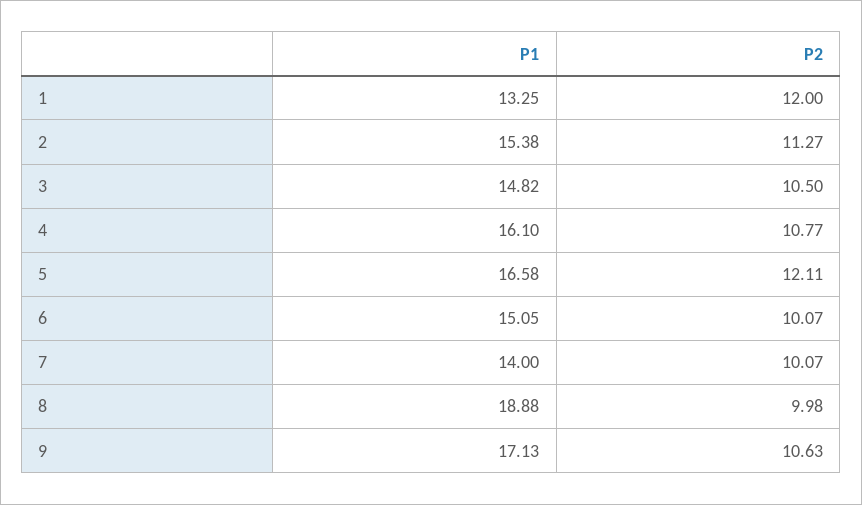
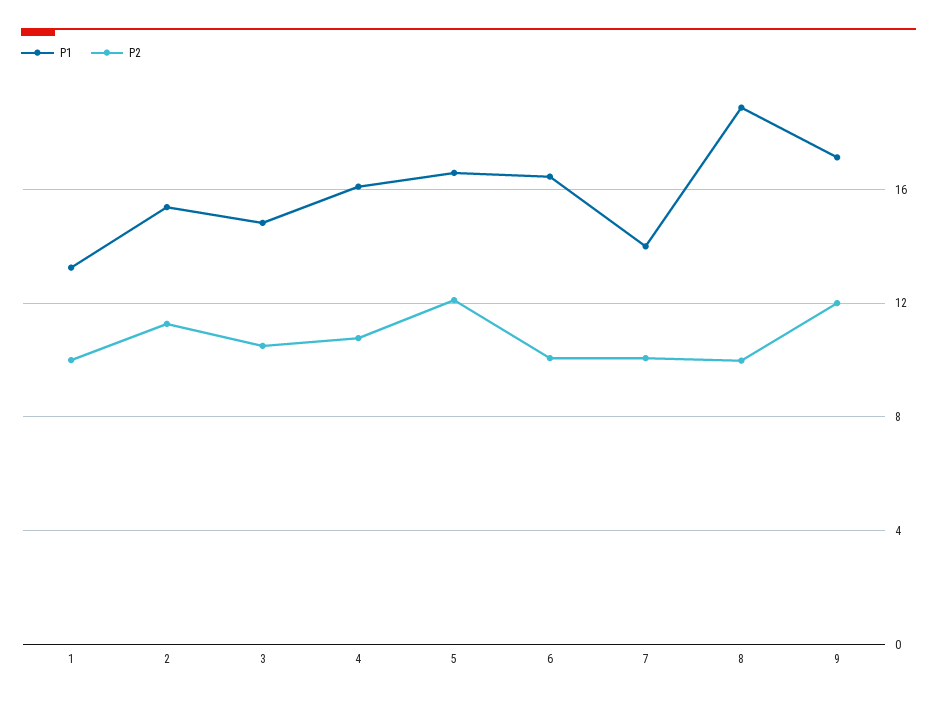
  {
    "P1": {
      "1": 13.25,
      "2": 15.38,
      "3": 14.82,
      "4": 16.1,
      "5": 16.58,
-     "6": 15.05,
+     "6": 16.5,
      "7": 14,
      "8": 18.88,
      "9": 17.13
    },
    "P2": {
-     "1": 12,
+     "1": 10,
      "2": 11.27,
      "3": 10.5,
      "4": 10.77,
      "5": 12.11,
      "6": 10.07,
      "7": 10.07,
      "8": 9.98,
-     "9": 10.63
+     "9": 12
    }
  }

